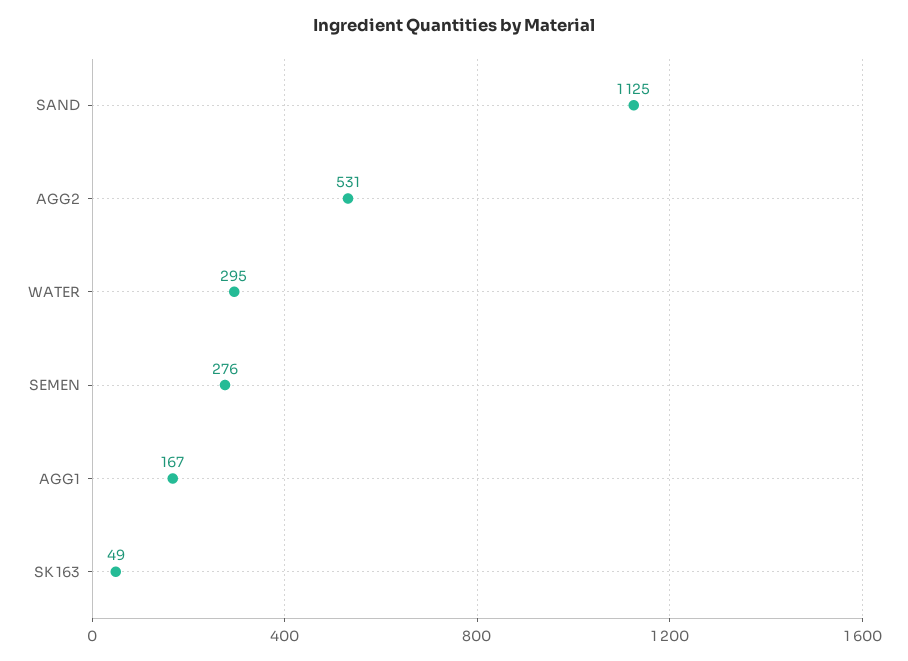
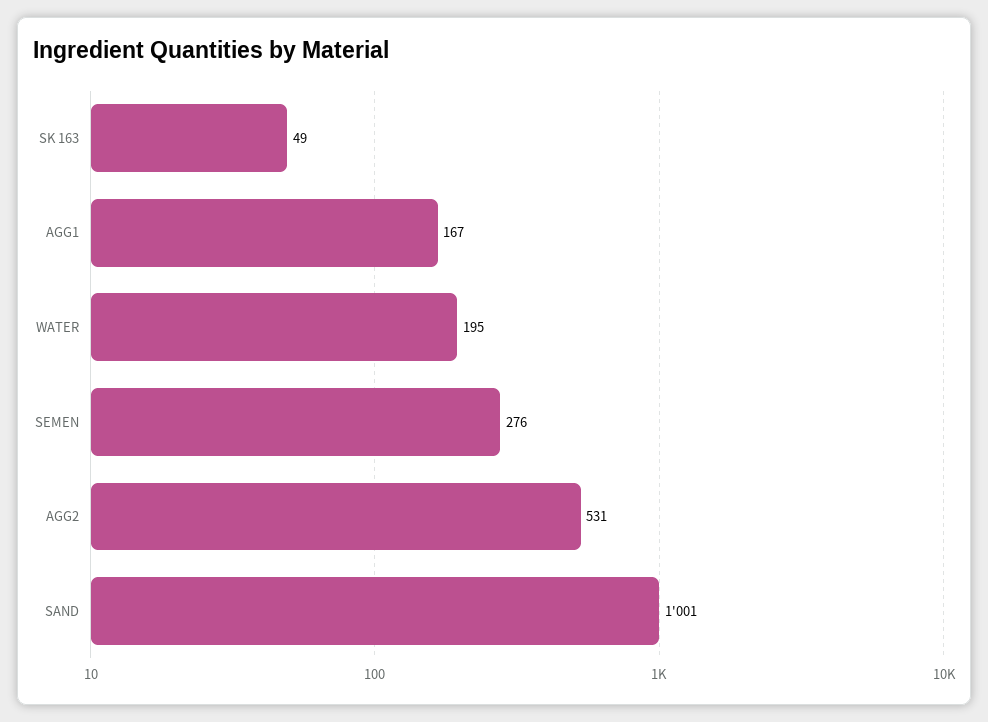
  {
-   "SAND": 1125,
+   "SAND": 1001,
    "AGG2": 531,
-   "WATER": 295,
+   "WATER": 195,
    "SEMEN": 276,
    "AGG1": 167,
    "SK 163": 49
  }

